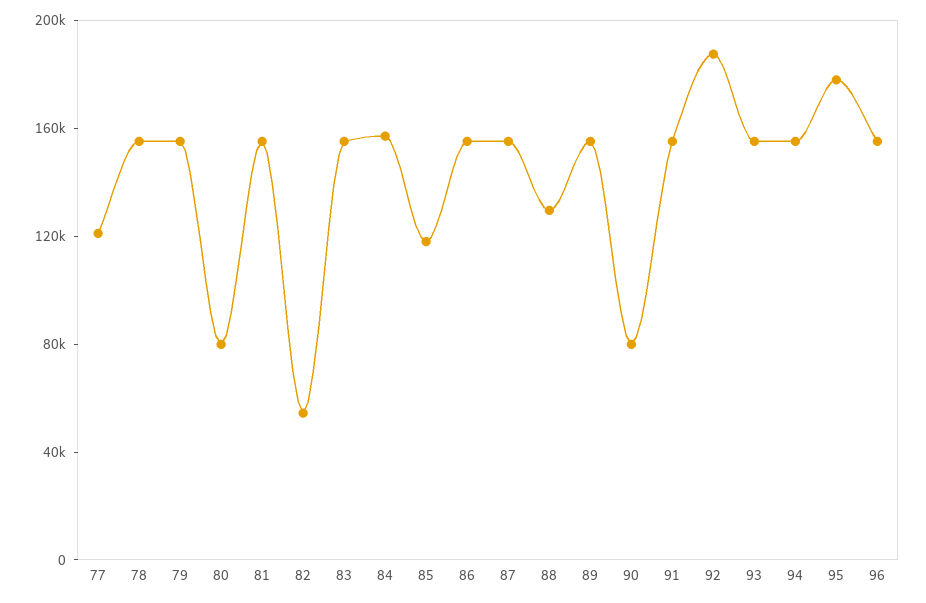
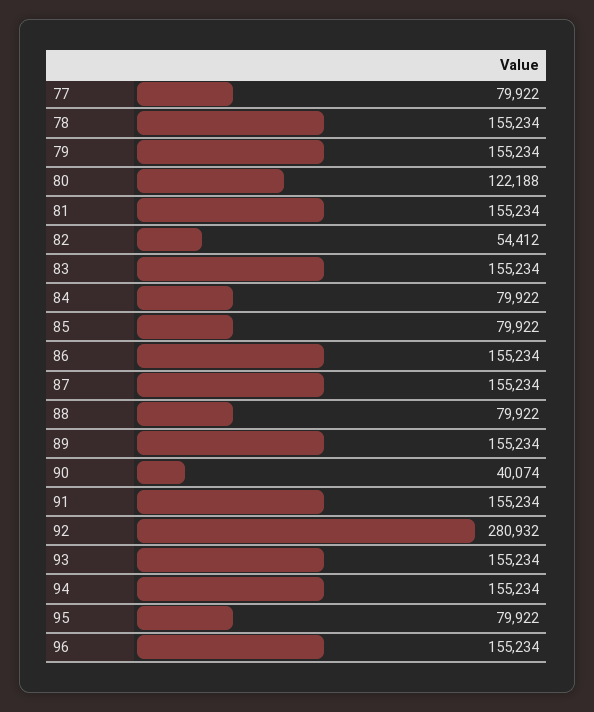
  {
-   "77": 120000,
+   "77": 79922,
    "78": 155234,
    "79": 155234,
-   "80": 80000,
+   "80": 122188,
    "81": 155234,
    "82": 54412,
    "83": 155234,
-   "84": 160000,
+   "84": 79922,
-   "85": 120000,
+   "85": 79922,
    "86": 155234,
    "87": 155234,
-   "88": 130000,
+   "88": 79922,
    "89": 155234,
-   "90": 80000,
+   "90": 40074,
    "91": 155234,
-   "92": 190000,
+   "92": 280932,
    "93": 155234,
    "94": 155234,
-   "95": 180000,
+   "95": 79922,
    "96": 155234
  }

